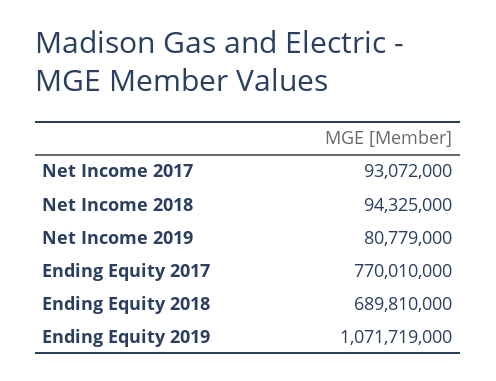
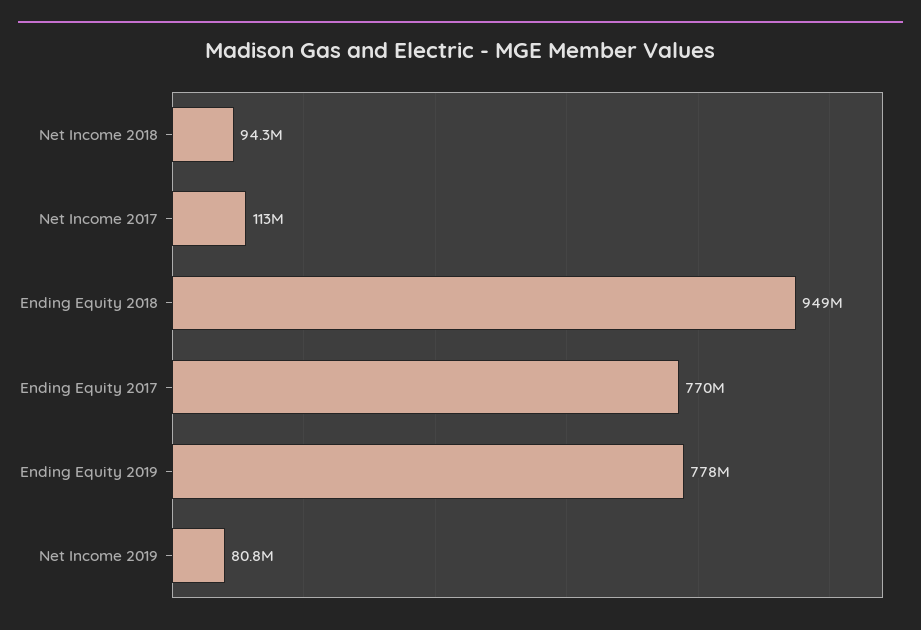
  {
-   "Net Income 2017": 93072000,
+   "Net Income 2017": 113000000,
    "Net Income 2018": 94325000,
    "Net Income 2019": 80779000,
    "Ending Equity 2017": 770010000,
-   "Ending Equity 2018": 689810000,
+   "Ending Equity 2018": 949000000,
-   "Ending Equity 2019": 1071719000
+   "Ending Equity 2019": 778000000
  }

